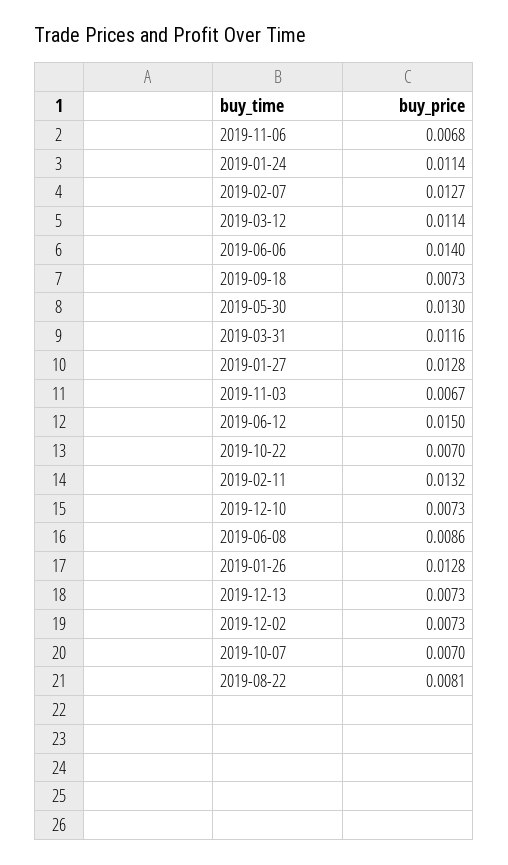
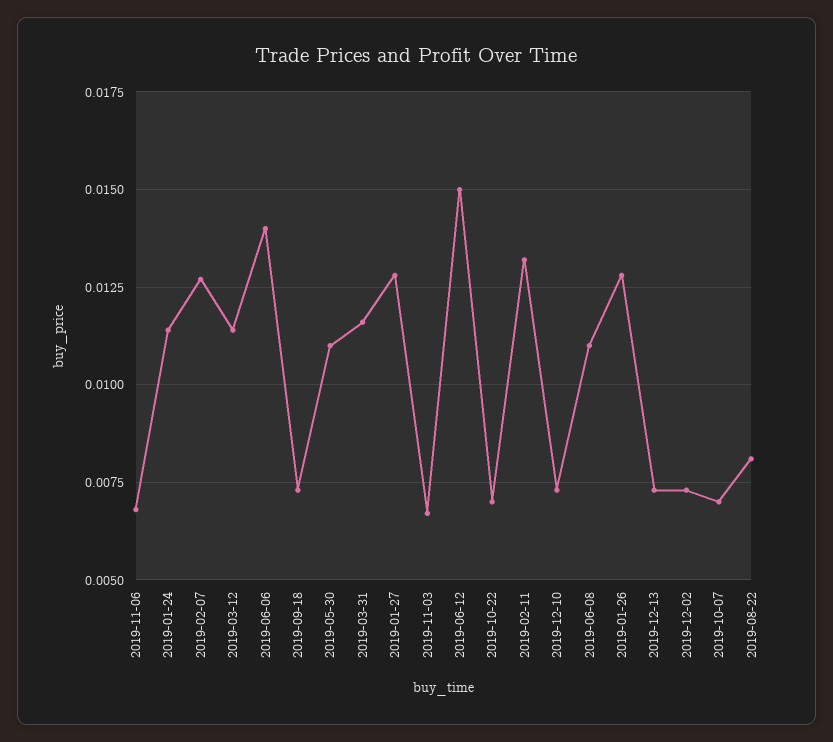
  {
    "2019-11-06": 0.0068,
    "2019-01-24": 0.0114,
    "2019-02-07": 0.0127,
    "2019-03-12": 0.0114,
    "2019-06-06": 0.014,
    "2019-09-18": 0.0073,
-   "2019-05-30": 0.013,
+   "2019-05-30": 0.011,
    "2019-03-31": 0.0116,
    "2019-01-27": 0.0128,
    "2019-11-03": 0.0067,
    "2019-06-12": 0.015,
    "2019-10-22": 0.007,
    "2019-02-11": 0.0132,
    "2019-12-10": 0.0073,
-   "2019-06-08": 0.0086,
+   "2019-06-08": 0.011,
    "2019-01-26": 0.0128,
    "2019-12-13": 0.0073,
    "2019-12-02": 0.0073,
    "2019-10-07": 0.007,
    "2019-08-22": 0.0081
  }

